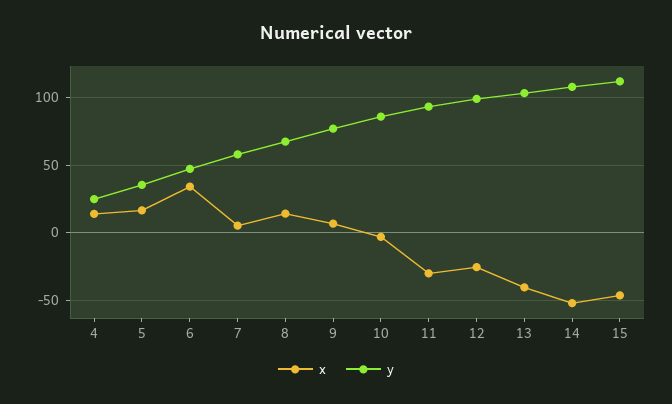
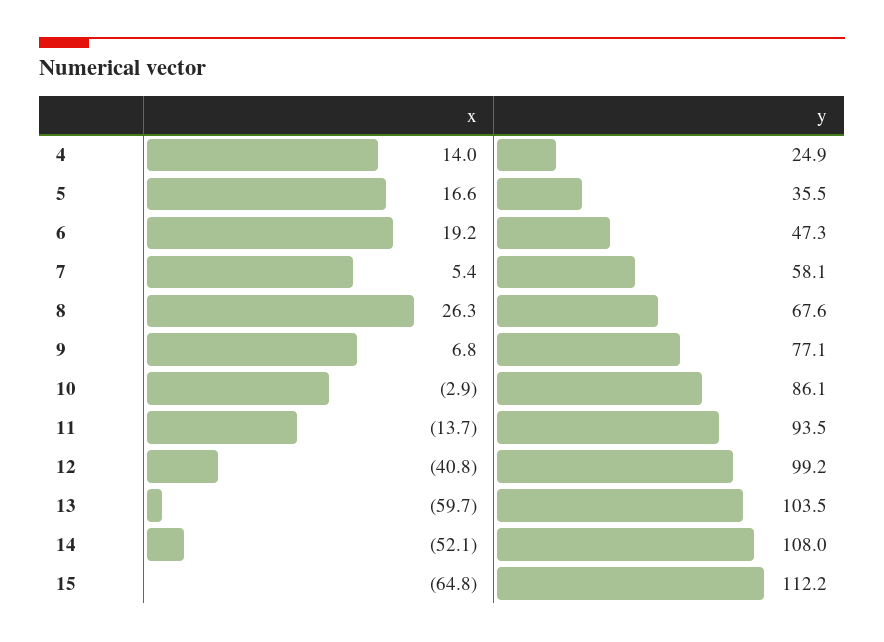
  {
    "x": {
      "4": 14,
      "5": 16.6,
-     "6": 35,
+     "6": 19.2,
      "7": 5.4,
-     "8": 15,
+     "8": 26.3,
      "9": 6.8,
      "10": -2.9,
-     "11": -30,
+     "11": -13.7,
-     "12": -25,
+     "12": -40.8,
-     "13": -40,
+     "13": -59.7,
      "14": -52.1,
-     "15": -45
+     "15": -64.8
    },
    "y": {
      "4": 24.9,
      "5": 35.5,
      "6": 47.3,
      "7": 58.1,
      "8": 67.6,
      "9": 77.1,
      "10": 86.1,
      "11": 93.5,
      "12": 99.2,
      "13": 103.5,
      "14": 108,
      "15": 112.2
    }
  }

